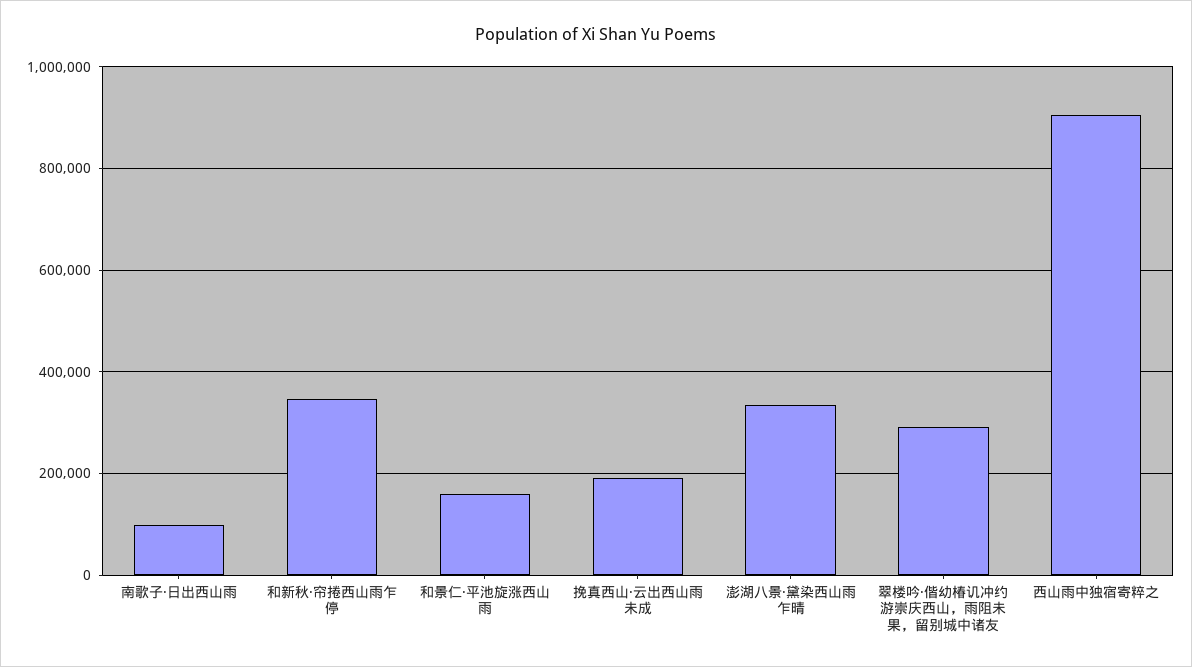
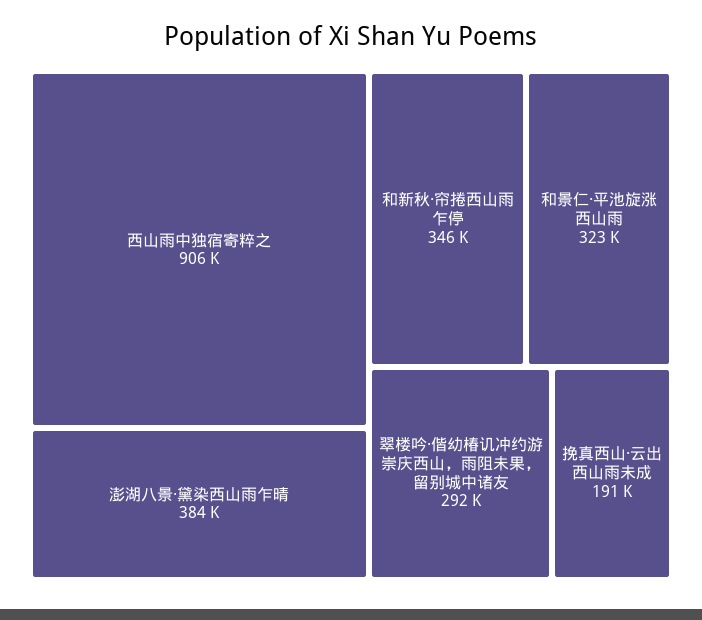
  {
-   "南歌子·日出西山雨": 100000,
    "和新秋·帘捲西山雨乍停": 346000,
-   "和景仁·平池旋涨西山雨": 160000,
+   "和景仁·平池旋涨西山雨": 323000,
    "挽真西山·云出西山雨未成": 191000,
-   "澎湖八景·黛染西山雨乍晴": 340000,
+   "澎湖八景·黛染西山雨乍晴": 384000,
    "翠楼吟·偕幼椿讥冲约游崇庆西山，雨阻未果，留别城中诸友": 292000,
    "西山雨中独宿寄粹之": 906000
  }

